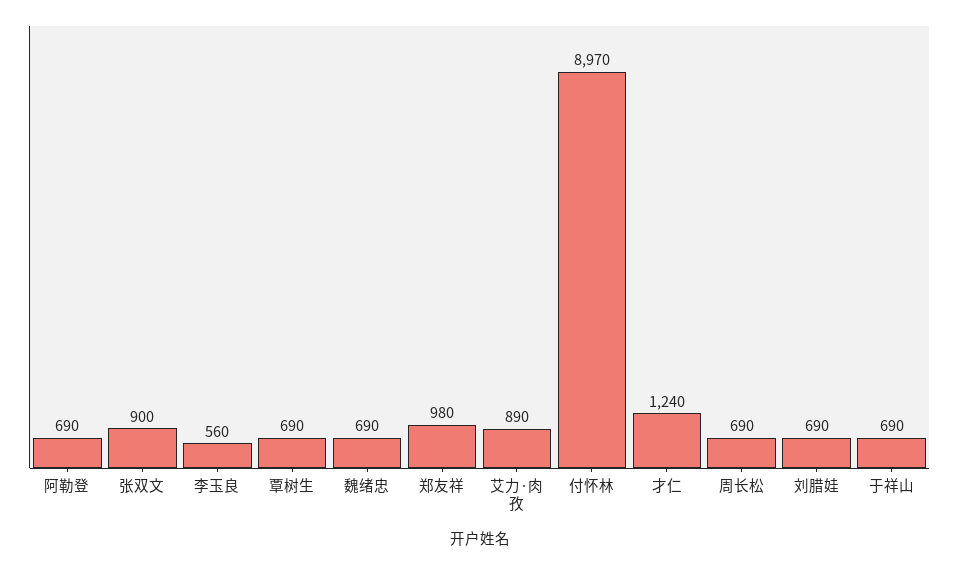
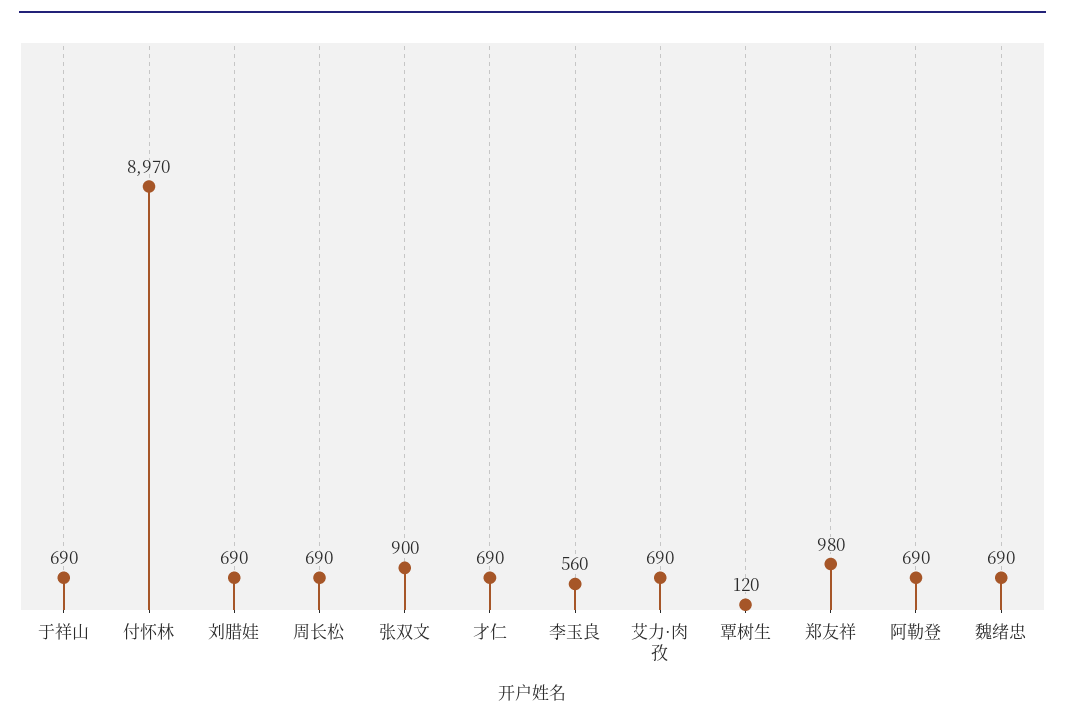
  {
    "阿勒登": 690,
    "张双文": 900,
    "李玉良": 560,
-   "覃树生": 690,
+   "覃树生": 120,
    "魏绪忠": 690,
    "郑友祥": 980,
-   "艾力·肉孜": 890,
+   "艾力·肉孜": 690,
    "付怀林": 8970,
-   "才仁": 1240,
+   "才仁": 690,
    "周长松": 690,
    "刘腊娃": 690,
    "于祥山": 690
  }

